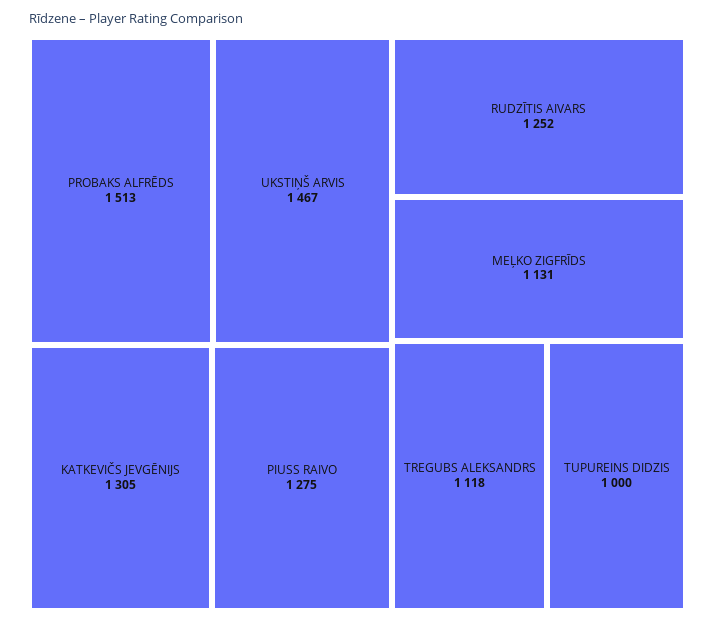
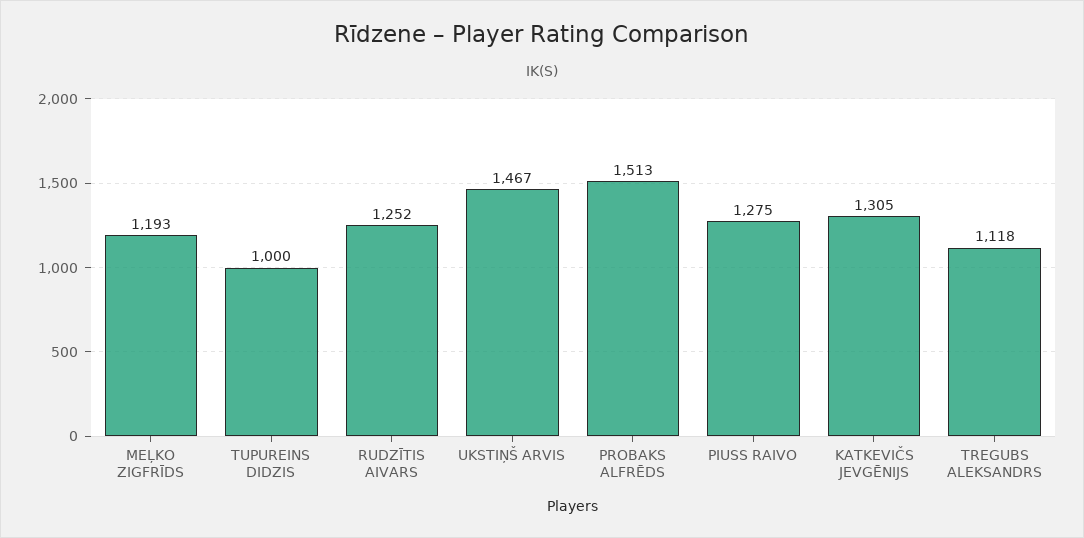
  {
    "PROBAKS ALFRĒDS": 1513,
    "UKSTIŅŠ ARVIS": 1467,
    "KATKEVIČS JEVGĒNIJS": 1305,
    "PIUSS RAIVO": 1275,
    "RUDZĪTIS AIVARS": 1252,
-   "MEĻKO ZIGFRĪDS": 1131,
+   "MEĻKO ZIGFRĪDS": 1193,
    "TREGUBS ALEKSANDRS": 1118,
    "TUPUREINS DIDZIS": 1000
  }

